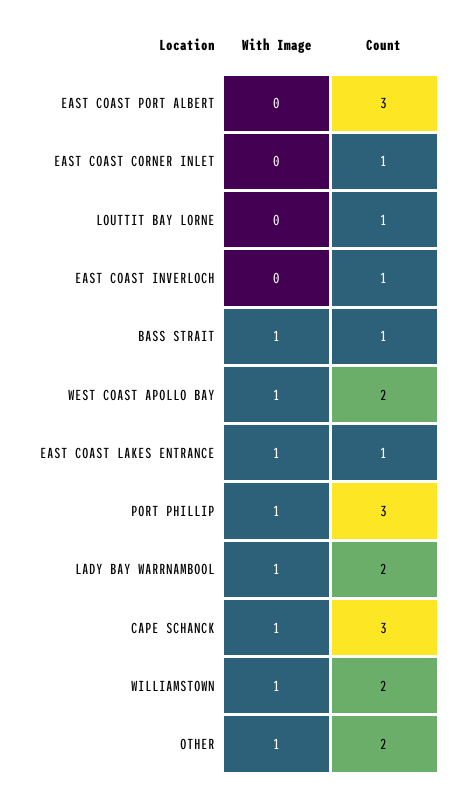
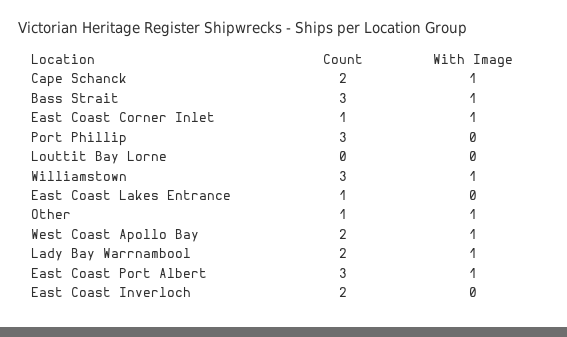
  {
    "With Image": {
-     "EAST COAST PORT ALBERT": 0,
+     "EAST COAST PORT ALBERT": 1,
-     "EAST COAST CORNER INLET": 0,
+     "EAST COAST CORNER INLET": 1,
      "LOUTTIT BAY LORNE": 0,
      "EAST COAST INVERLOCH": 0,
      "BASS STRAIT": 1,
      "WEST COAST APOLLO BAY": 1,
-     "EAST COAST LAKES ENTRANCE": 1,
+     "EAST COAST LAKES ENTRANCE": 0,
-     "PORT PHILLIP": 1,
+     "PORT PHILLIP": 0,
      "LADY BAY WARRNAMBOOL": 1,
      "CAPE SCHANCK": 1,
      "WILLIAMSTOWN": 1,
      "OTHER": 1
    },
    "Count": {
      "EAST COAST PORT ALBERT": 3,
      "EAST COAST CORNER INLET": 1,
-     "LOUTTIT BAY LORNE": 1,
+     "LOUTTIT BAY LORNE": 0,
-     "EAST COAST INVERLOCH": 1,
+     "EAST COAST INVERLOCH": 2,
-     "BASS STRAIT": 1,
+     "BASS STRAIT": 3,
      "WEST COAST APOLLO BAY": 2,
      "EAST COAST LAKES ENTRANCE": 1,
      "PORT PHILLIP": 3,
      "LADY BAY WARRNAMBOOL": 2,
-     "CAPE SCHANCK": 3,
+     "CAPE SCHANCK": 2,
-     "WILLIAMSTOWN": 2,
+     "WILLIAMSTOWN": 3,
-     "OTHER": 2
+     "OTHER": 1
    }
  }

